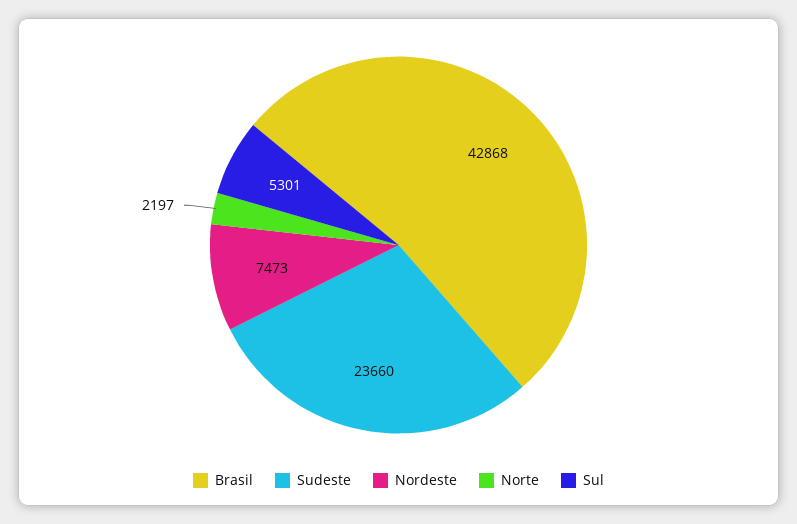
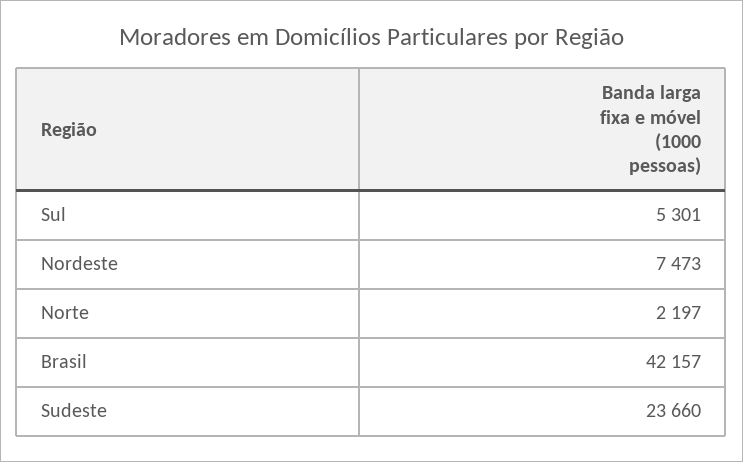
  {
-   "Brasil": 42868,
+   "Brasil": 42157,
    "Sudeste": 23660,
    "Nordeste": 7473,
    "Norte": 2197,
    "Sul": 5301
  }

